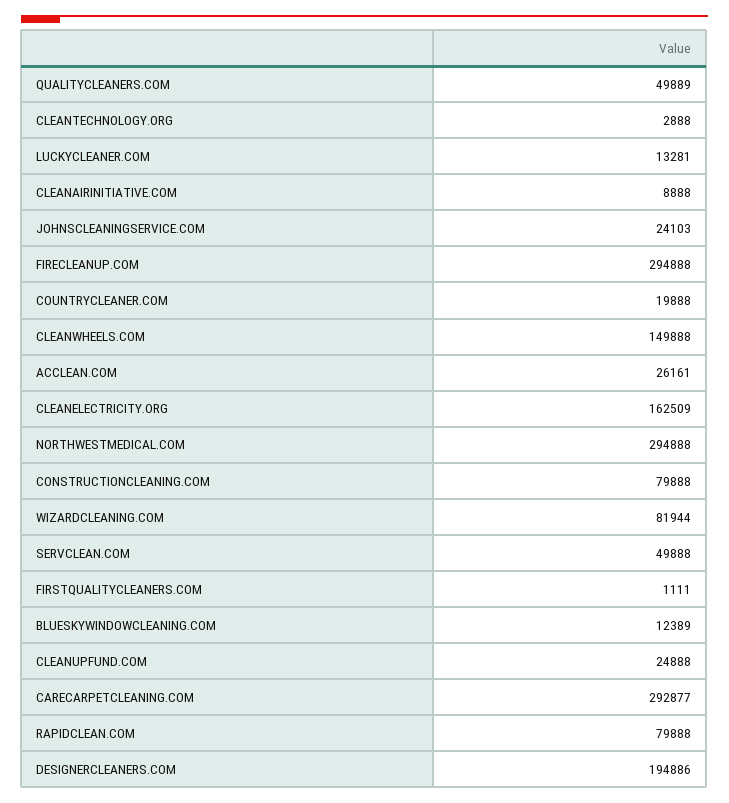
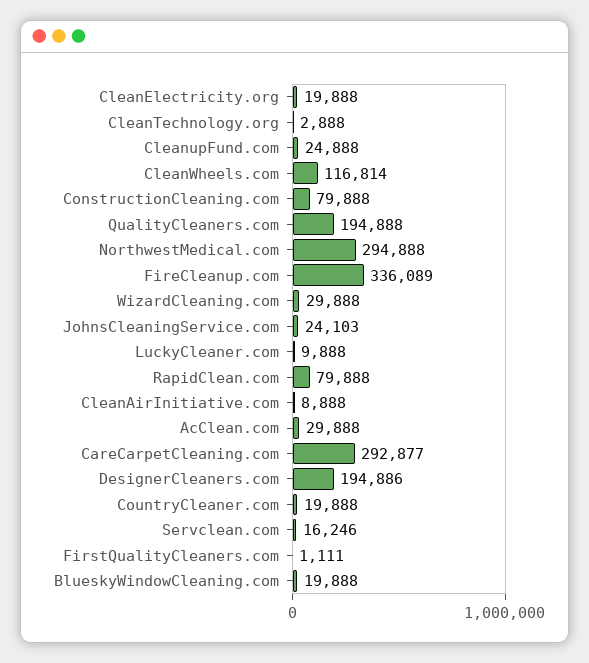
  {
-   "QUALITYCLEANERS.COM": 49889,
+   "QUALITYCLEANERS.COM": 194888,
    "CLEANTECHNOLOGY.ORG": 2888,
-   "LUCKYCLEANER.COM": 13281,
+   "LUCKYCLEANER.COM": 9888,
    "CLEANAIRINITIATIVE.COM": 8888,
    "JOHNSCLEANINGSERVICE.COM": 24103,
-   "FIRECLEANUP.COM": 294888,
+   "FIRECLEANUP.COM": 336089,
    "COUNTRYCLEANER.COM": 19888,
-   "CLEANWHEELS.COM": 149888,
+   "CLEANWHEELS.COM": 116814,
-   "ACCLEAN.COM": 26161,
+   "ACCLEAN.COM": 29888,
-   "CLEANELECTRICITY.ORG": 162509,
+   "CLEANELECTRICITY.ORG": 19888,
    "NORTHWESTMEDICAL.COM": 294888,
    "CONSTRUCTIONCLEANING.COM": 79888,
-   "WIZARDCLEANING.COM": 81944,
+   "WIZARDCLEANING.COM": 29888,
-   "SERVCLEAN.COM": 49888,
+   "SERVCLEAN.COM": 16246,
    "FIRSTQUALITYCLEANERS.COM": 1111,
-   "BLUESKYWINDOWCLEANING.COM": 12389,
+   "BLUESKYWINDOWCLEANING.COM": 19888,
    "CLEANUPFUND.COM": 24888,
    "CARECARPETCLEANING.COM": 292877,
    "RAPIDCLEAN.COM": 79888,
    "DESIGNERCLEANERS.COM": 194886
  }

